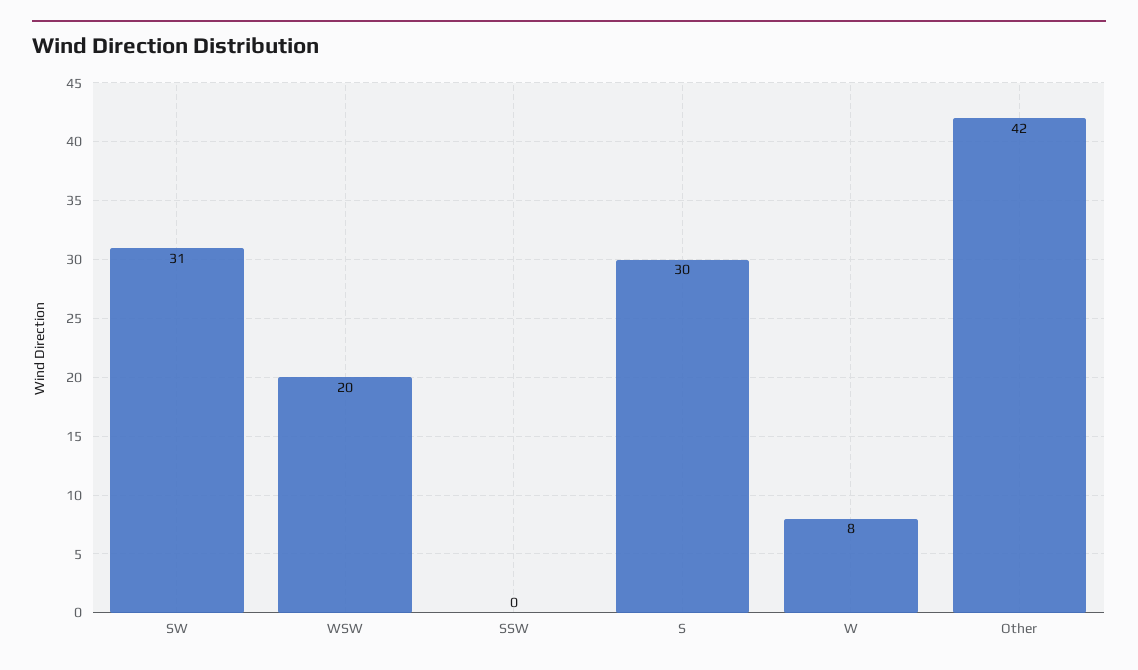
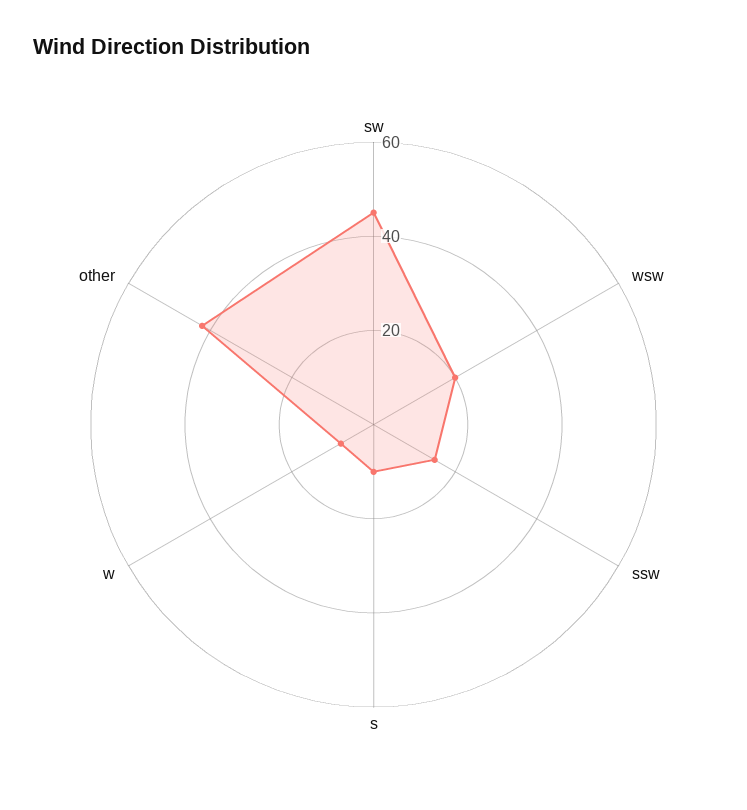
  {
-   "SW": 31,
+   "SW": 45,
    "WSW": 20,
-   "SSW": 0,
+   "SSW": 15,
-   "S": 30,
+   "S": 10,
    "W": 8,
    "Other": 42
  }

